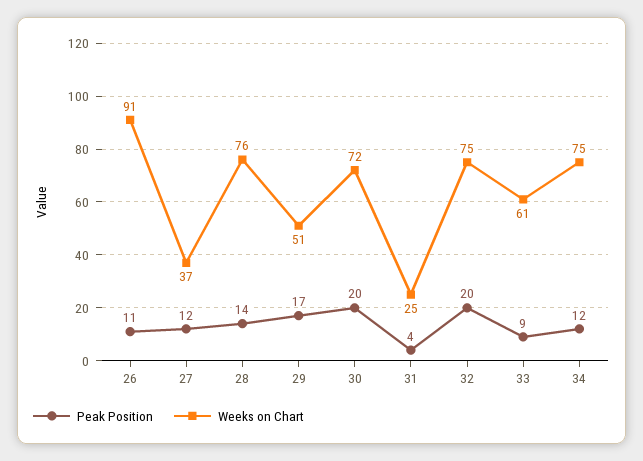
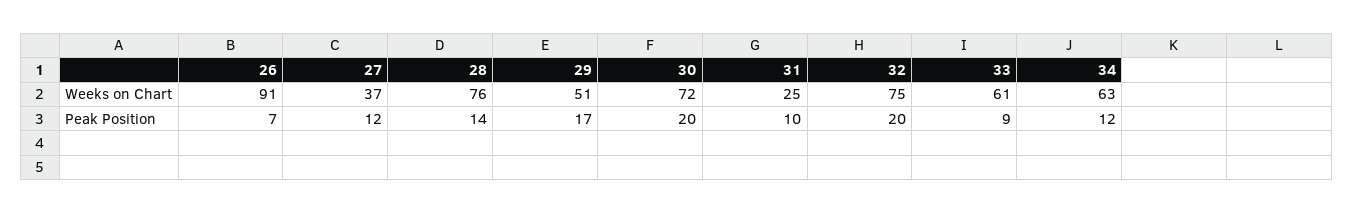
  {
    "Peak Position": {
-     "26": 11,
+     "26": 7,
      "27": 12,
      "28": 14,
      "29": 17,
      "30": 20,
-     "31": 4,
+     "31": 10,
      "32": 20,
      "33": 9,
      "34": 12
    },
    "Weeks on Chart": {
      "26": 91,
      "27": 37,
      "28": 76,
      "29": 51,
      "30": 72,
      "31": 25,
      "32": 75,
      "33": 61,
-     "34": 75
+     "34": 63
    }
  }

